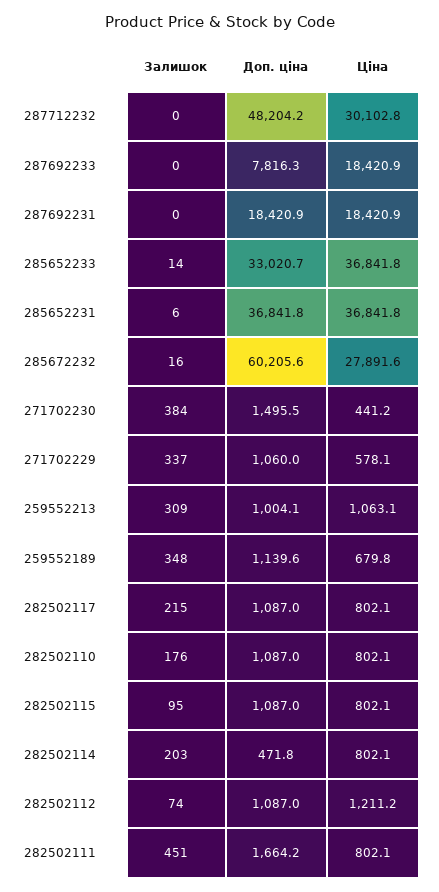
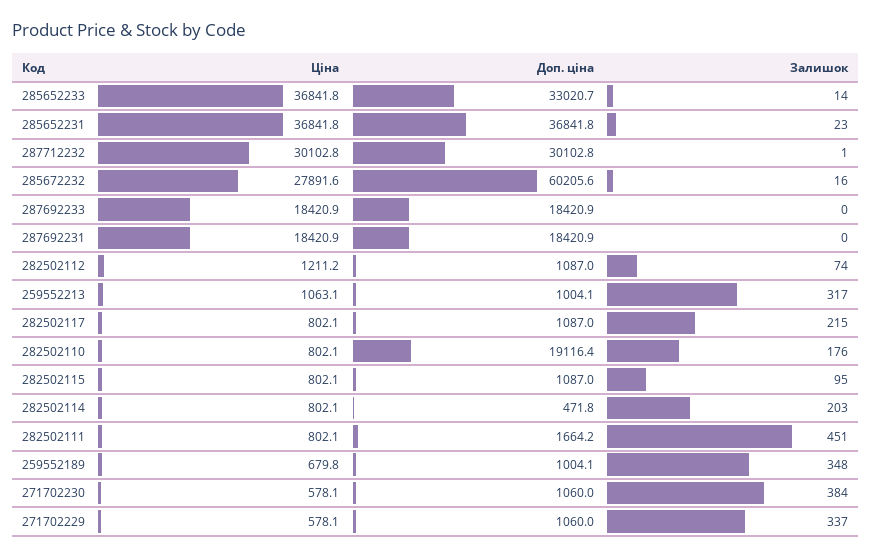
  {
    "Залишок": {
-     "287712232": 0,
+     "287712232": 1,
      "287692233": 0,
      "287692231": 0,
      "285652233": 14,
-     "285652231": 6,
+     "285652231": 23,
      "285672232": 16,
      "271702230": 384,
      "271702229": 337,
-     "259552213": 309,
+     "259552213": 317,
      "259552189": 348,
      "282502117": 215,
      "282502110": 176,
      "282502115": 95,
      "282502114": 203,
      "282502112": 74,
      "282502111": 451
    },
    "Доп. ціна": {
-     "287712232": 48204.2,
+     "287712232": 30102.8,
-     "287692233": 7816.3,
+     "287692233": 18420.9,
      "287692231": 18420.9,
      "285652233": 33020.7,
      "285652231": 36841.8,
      "285672232": 60205.6,
-     "271702230": 1495.5,
+     "271702230": 1060,
      "271702229": 1060,
      "259552213": 1004.1,
-     "259552189": 1139.6,
+     "259552189": 1004.1,
      "282502117": 1087,
-     "282502110": 1087,
+     "282502110": 19116.4,
      "282502115": 1087,
      "282502114": 471.8,
      "282502112": 1087,
      "282502111": 1664.2
    },
    "Ціна": {
      "287712232": 30102.8,
      "287692233": 18420.9,
      "287692231": 18420.9,
      "285652233": 36841.8,
      "285652231": 36841.8,
      "285672232": 27891.6,
-     "271702230": 441.2,
+     "271702230": 578.1,
      "271702229": 578.1,
      "259552213": 1063.1,
      "259552189": 679.8,
      "282502117": 802.1,
      "282502110": 802.1,
      "282502115": 802.1,
      "282502114": 802.1,
      "282502112": 1211.2,
      "282502111": 802.1
    }
  }

